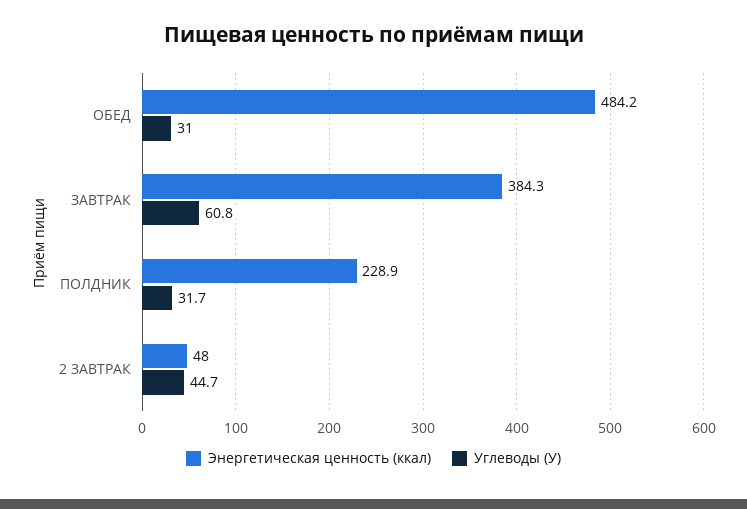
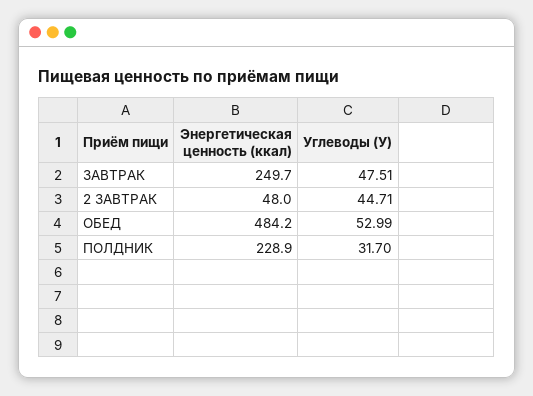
  {
    "Энергетическая ценность (ккал)": {
      "ОБЕД": 484.2,
-     "ЗАВТРАК": 384.3,
+     "ЗАВТРАК": 249.7,
      "ПОЛДНИК": 228.9,
      "2 ЗАВТРАК": 48
    },
    "Углеводы (У)": {
-     "ОБЕД": 31,
+     "ОБЕД": 52.99,
-     "ЗАВТРАК": 60.8,
+     "ЗАВТРАК": 47.51,
      "ПОЛДНИК": 31.7,
      "2 ЗАВТРАК": 44.71
    }
  }

